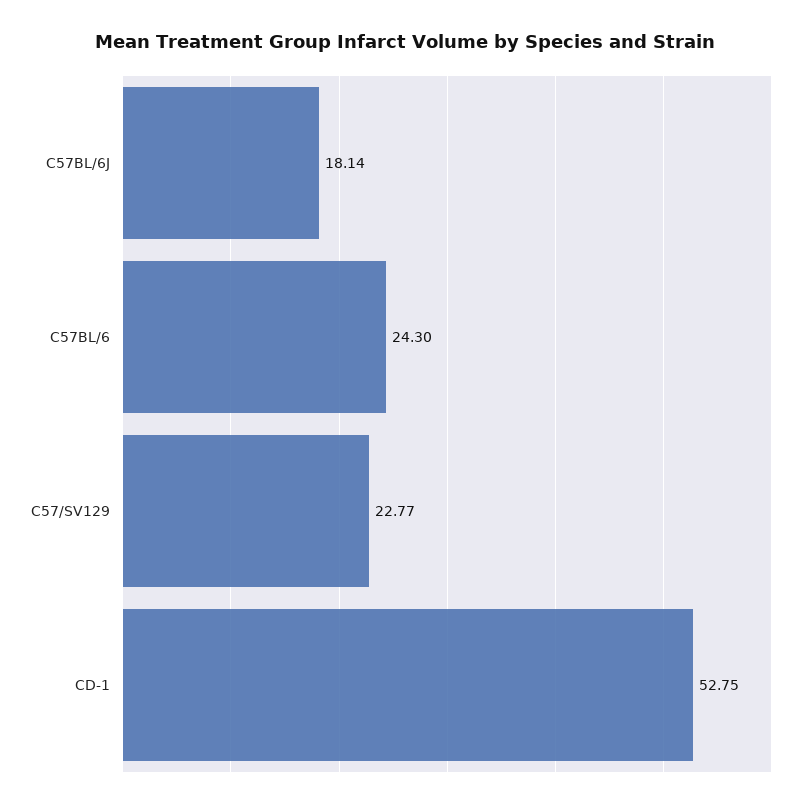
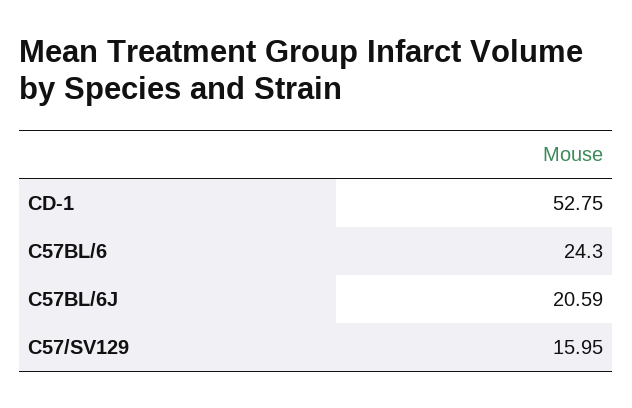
  {
-   "C57BL/6J": 18.14,
+   "C57BL/6J": 20.59,
    "C57BL/6": 24.3,
-   "C57/SV129": 22.77,
+   "C57/SV129": 15.95,
    "CD-1": 52.75
  }

